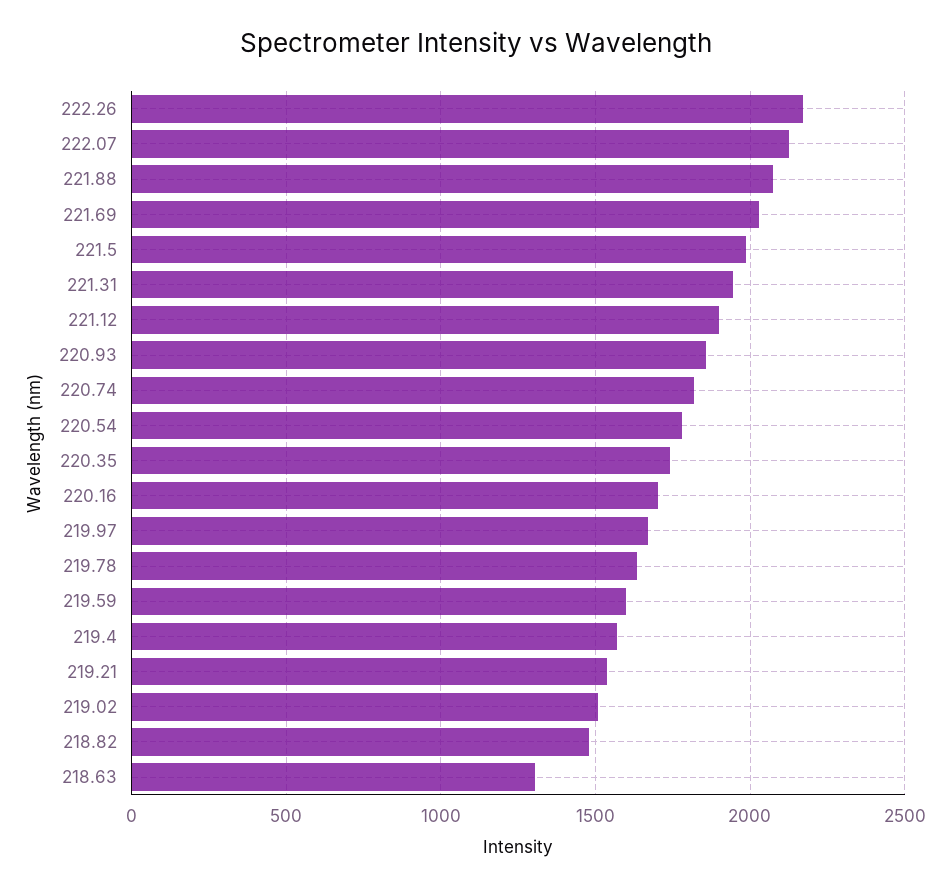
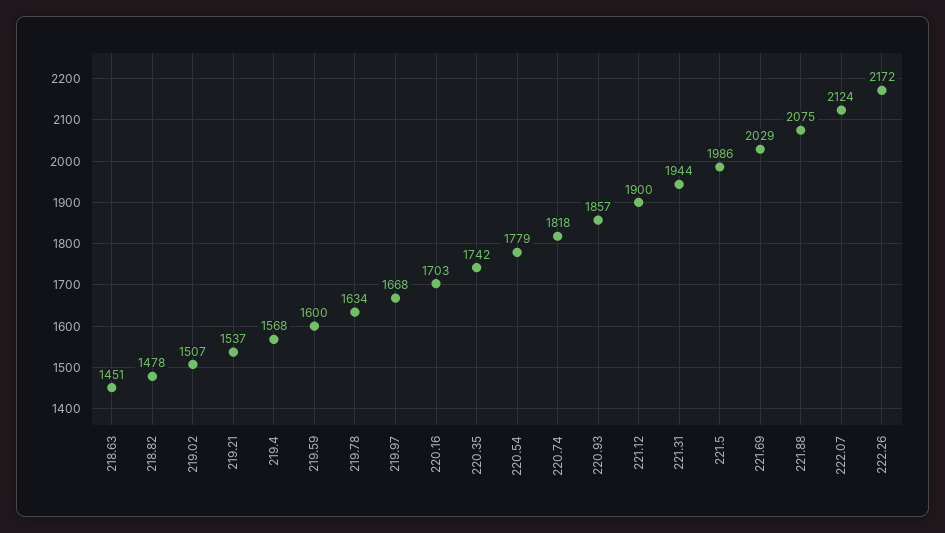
  {
    "222.26": 2172,
    "222.07": 2124,
    "221.88": 2075,
    "221.69": 2029,
    "221.5": 1986,
    "221.31": 1944,
    "221.12": 1900,
    "220.93": 1857,
    "220.74": 1818,
    "220.54": 1779,
    "220.35": 1742,
    "220.16": 1703,
    "219.97": 1668,
    "219.78": 1634,
    "219.59": 1600,
    "219.4": 1568,
    "219.21": 1537,
    "219.02": 1507,
    "218.82": 1478,
-   "218.63": 1300
+   "218.63": 1451
  }

